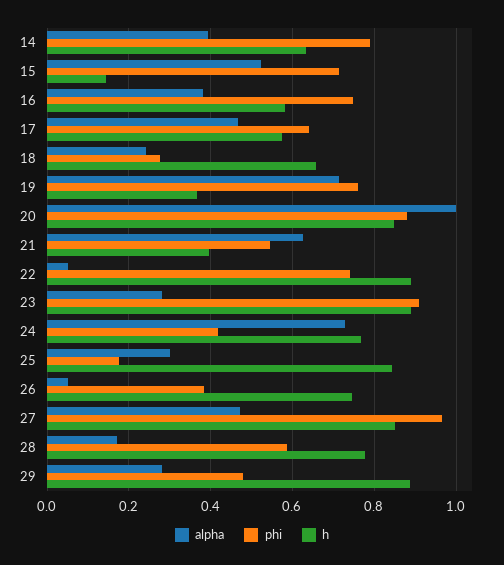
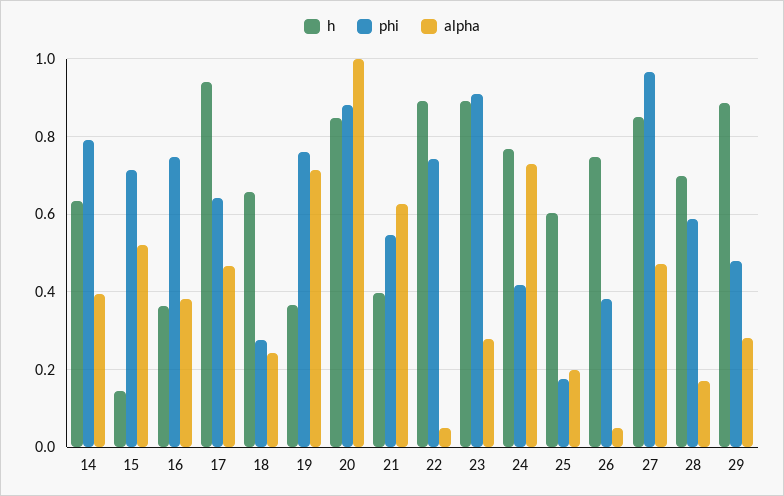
  {
    "alpha": {
      "14": 0.4,
      "15": 0.52,
      "16": 0.38,
      "17": 0.46,
      "18": 0.24,
      "19": 0.72,
      "20": 1,
      "21": 0.62,
      "22": 0.06,
      "23": 0.28,
      "24": 0.72,
-     "25": 0.3,
+     "25": 0.2,
      "26": 0.06,
      "27": 0.48,
      "28": 0.18,
      "29": 0.28
    },
    "phi": {
      "14": 0.8,
      "15": 0.72,
      "16": 0.74,
      "17": 0.64,
      "18": 0.28,
      "19": 0.76,
      "20": 0.88,
      "21": 0.54,
      "22": 0.74,
      "23": 0.9,
      "24": 0.42,
      "25": 0.18,
      "26": 0.38,
      "27": 0.96,
      "28": 0.58,
      "29": 0.48
    },
    "h": {
      "14": 0.64,
      "15": 0.14,
-     "16": 0.58,
+     "16": 0.36,
-     "17": 0.58,
+     "17": 0.94,
      "18": 0.66,
      "19": 0.36,
      "20": 0.84,
      "21": 0.4,
      "22": 0.9,
      "23": 0.9,
      "24": 0.76,
-     "25": 0.84,
+     "25": 0.6,
      "26": 0.74,
      "27": 0.86,
-     "28": 0.78,
+     "28": 0.7,
      "29": 0.88
    }
  }

